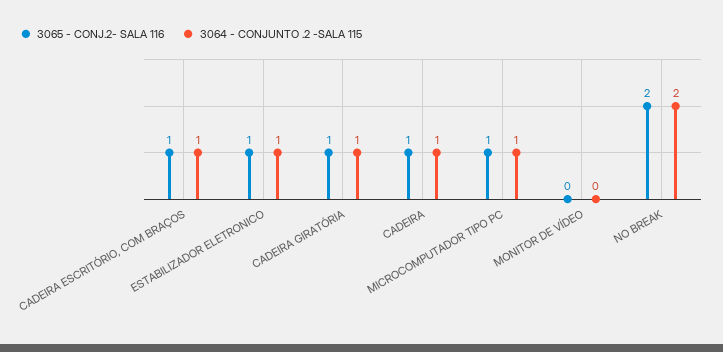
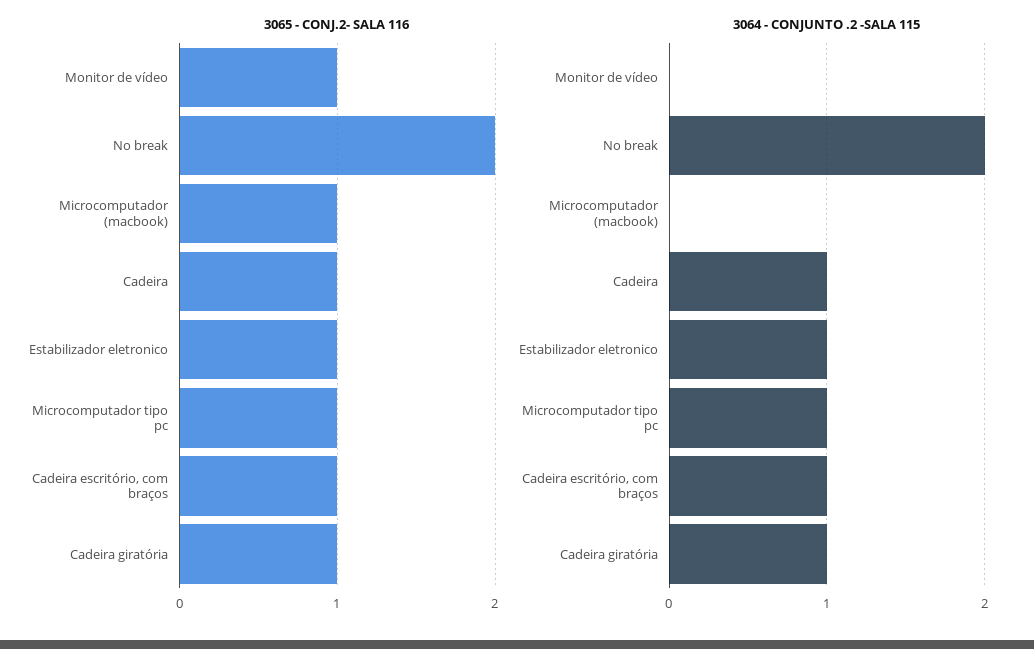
  {
    "3065 - CONJ.2- SALA 116": {
      "CADEIRA ESCRITÓRIO, COM BRAÇOS": 1,
      "ESTABILIZADOR ELETRONICO": 1,
      "CADEIRA GIRATÓRIA": 1,
      "CADEIRA": 1,
      "MICROCOMPUTADOR TIPO PC": 1,
-     "MONITOR DE VÍDEO": 0,
+     "MONITOR DE VÍDEO": 1,
-     "NO BREAK": 2
+     "NO BREAK": 2,
+     "Microcomputador (macbook)": 1
    },
    "3064 - CONJUNTO .2 -SALA 115": {
      "CADEIRA ESCRITÓRIO, COM BRAÇOS": 1,
      "ESTABILIZADOR ELETRONICO": 1,
      "CADEIRA GIRATÓRIA": 1,
      "CADEIRA": 1,
      "MICROCOMPUTADOR TIPO PC": 1,
      "MONITOR DE VÍDEO": 0,
-     "NO BREAK": 2
+     "NO BREAK": 2,
+     "Microcomputador (macbook)": 0
    }
  }

